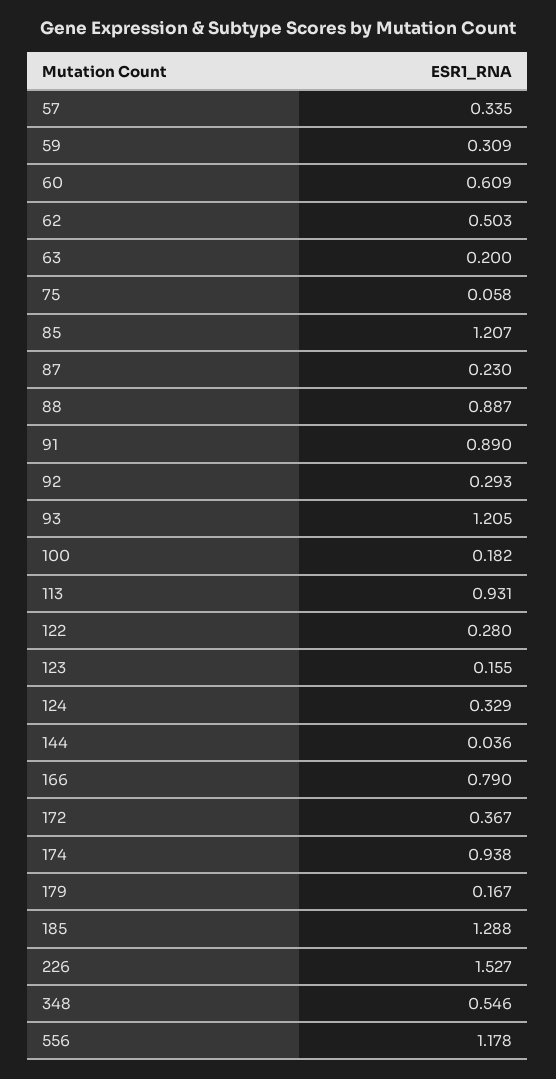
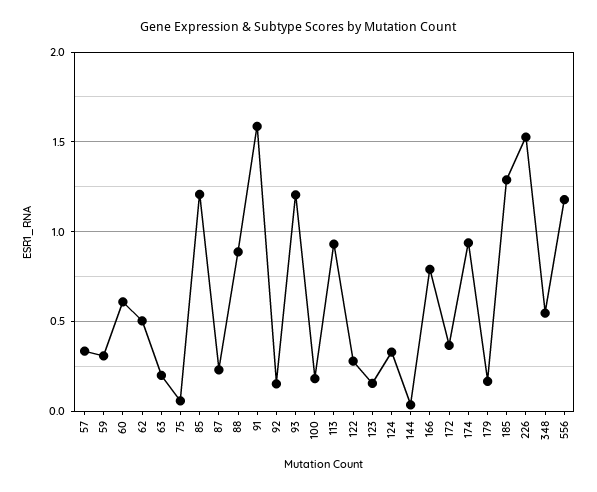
  {
    "57": 0.335,
    "59": 0.309,
    "60": 0.609,
    "62": 0.503,
    "63": 0.2,
    "75": 0.058,
    "85": 1.207,
    "87": 0.23,
    "88": 0.887,
-   "91": 0.89,
+   "91": 1.6,
-   "92": 0.293,
+   "92": 0.15,
    "93": 1.205,
    "100": 0.182,
    "113": 0.931,
    "122": 0.28,
    "123": 0.155,
    "124": 0.329,
    "144": 0.036,
    "166": 0.79,
    "172": 0.367,
    "174": 0.938,
    "179": 0.167,
    "185": 1.288,
    "226": 1.527,
    "348": 0.546,
    "556": 1.178
  }

